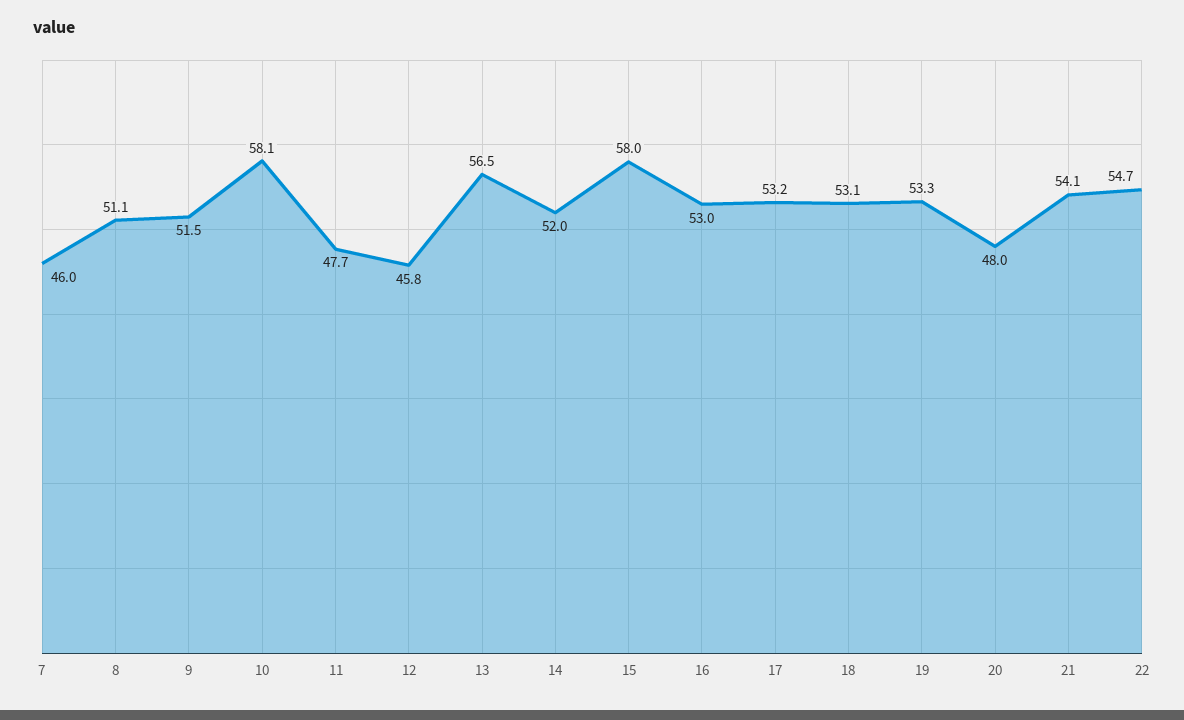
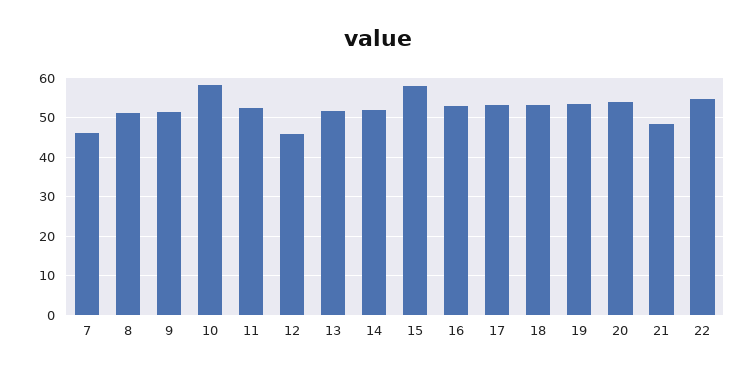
  {
    "7": 46,
    "8": 51.1,
    "9": 51.5,
    "10": 58.1,
-   "11": 47.7,
+   "11": 52,
    "12": 45.8,
-   "13": 56.5,
+   "13": 52,
    "14": 52,
    "15": 58,
    "16": 53,
    "17": 53.2,
    "18": 53.1,
    "19": 53.3,
-   "20": 48,
+   "20": 54,
-   "21": 54.1,
+   "21": 48,
    "22": 54.7
  }

